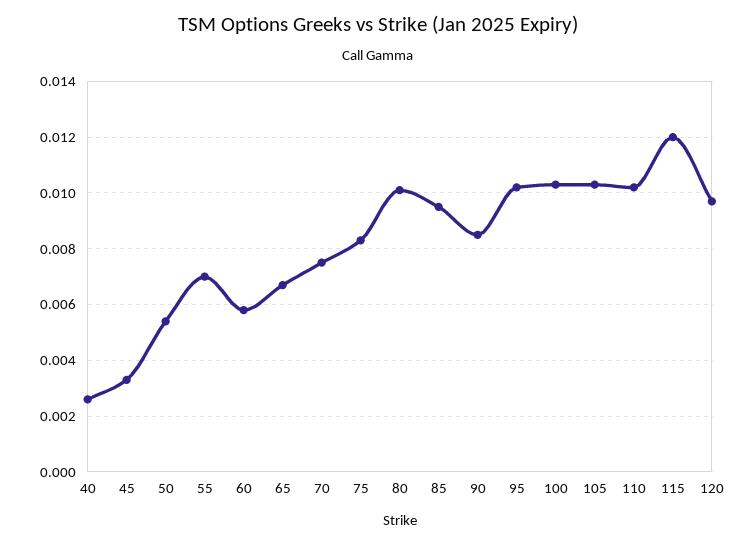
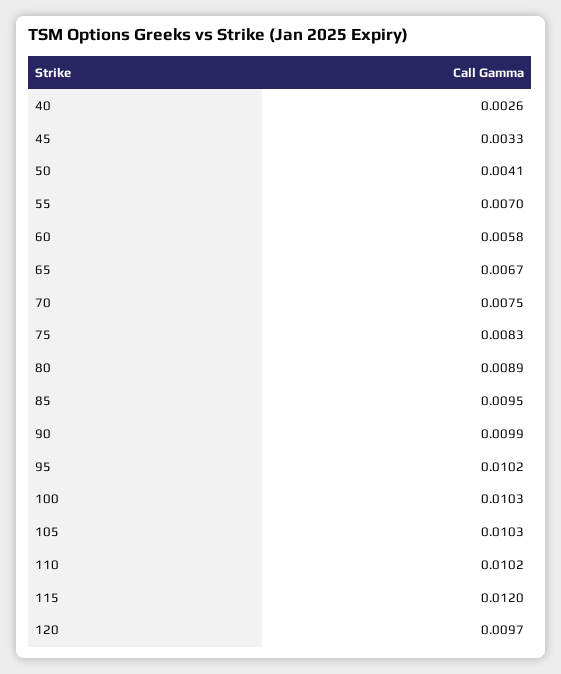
  {
    "40": 0.0026,
    "45": 0.0033,
-   "50": 0.0055,
+   "50": 0.0041,
    "55": 0.007,
    "60": 0.0058,
    "65": 0.0067,
    "70": 0.0075,
    "75": 0.0083,
-   "80": 0.01,
+   "80": 0.0089,
    "85": 0.0095,
-   "90": 0.0085,
+   "90": 0.0099,
    "95": 0.0102,
    "100": 0.0103,
    "105": 0.0103,
    "110": 0.0102,
    "115": 0.012,
    "120": 0.0097
  }

